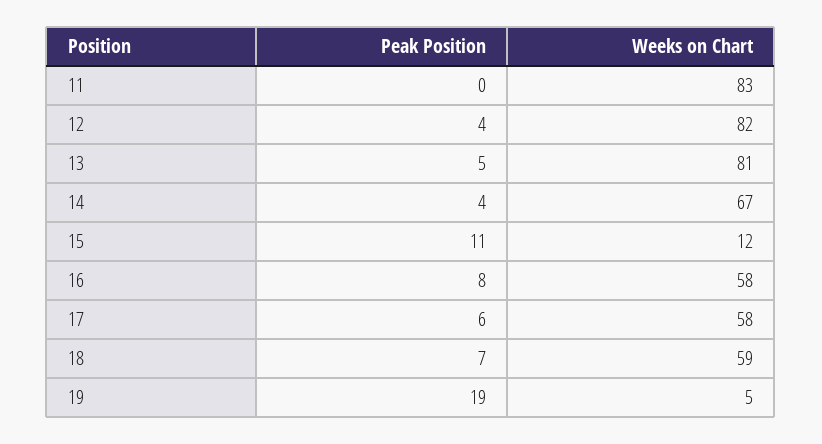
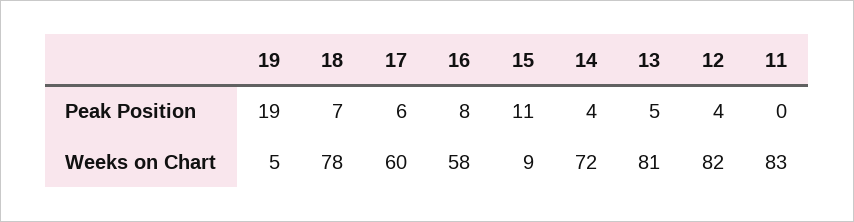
  {
    "Peak Position": {
      "11": 0,
      "12": 4,
      "13": 5,
      "14": 4,
      "15": 11,
      "16": 8,
      "17": 6,
      "18": 7,
      "19": 19
    },
    "Weeks on Chart": {
      "11": 83,
      "12": 82,
      "13": 81,
-     "14": 67,
+     "14": 72,
-     "15": 12,
+     "15": 9,
      "16": 58,
-     "17": 58,
+     "17": 60,
-     "18": 59,
+     "18": 78,
      "19": 5
    }
  }

